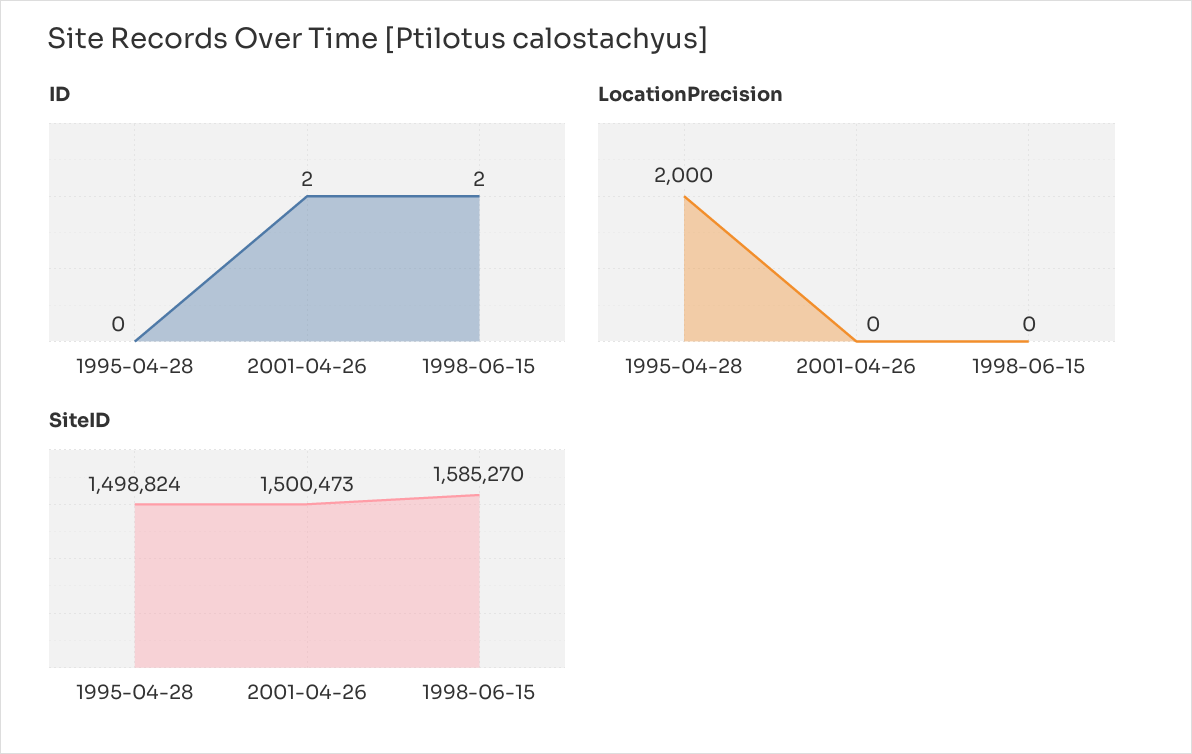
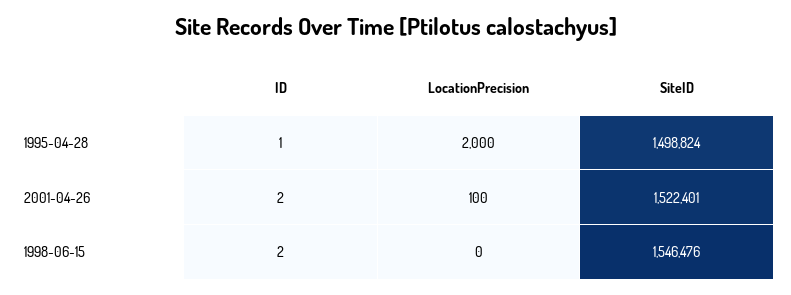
  {
    "ID": {
-     "1995-04-28": 0,
+     "1995-04-28": 1,
      "2001-04-26": 2,
      "1998-06-15": 2
    },
    "LocationPrecision": {
      "1995-04-28": 2000,
-     "2001-04-26": 0,
+     "2001-04-26": 100,
      "1998-06-15": 0
    },
    "SiteID": {
      "1995-04-28": 1498824,
-     "2001-04-26": 1500473,
+     "2001-04-26": 1522401,
-     "1998-06-15": 1585270
+     "1998-06-15": 1546476
    }
  }

